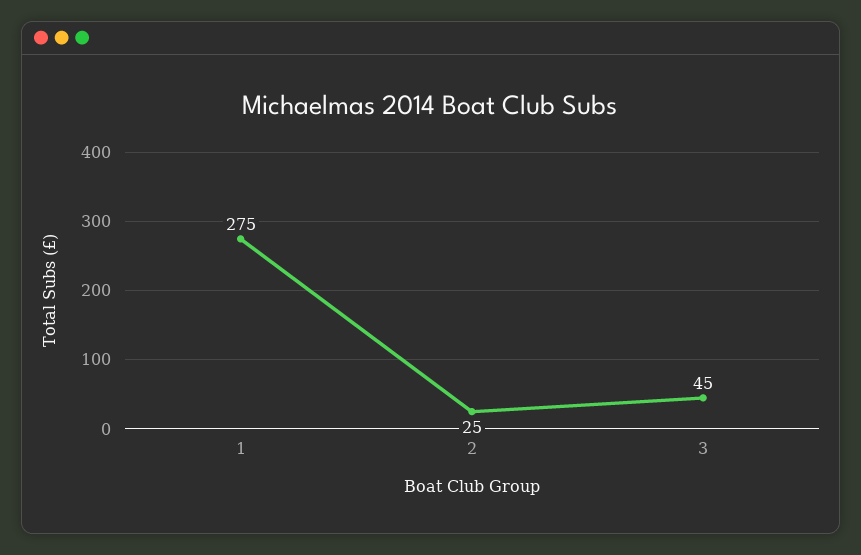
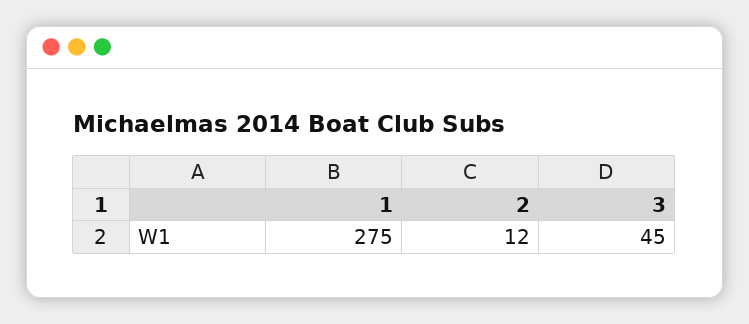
  {
    "1": 275,
-   "2": 25,
+   "2": 12,
    "3": 45
  }

